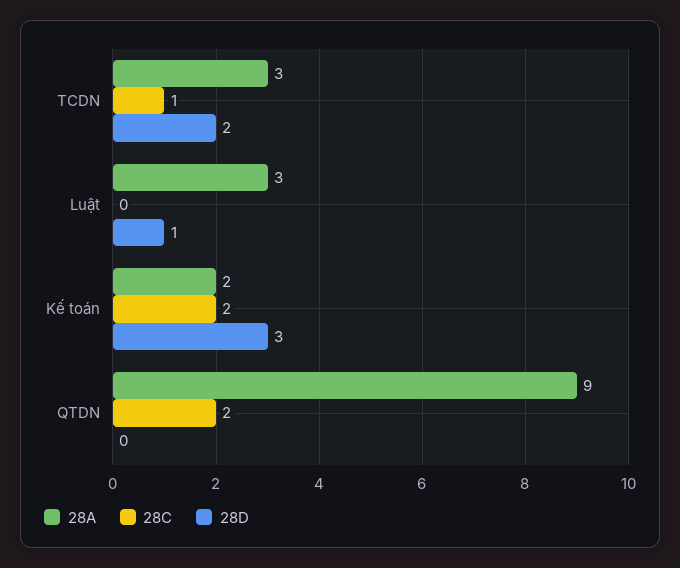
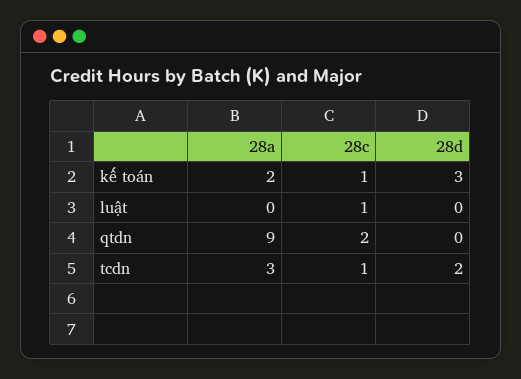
  {
    "28A": {
      "TCDN": 3,
-     "Luật": 3,
+     "Luật": 0,
      "Kế toán": 2,
      "QTDN": 9
    },
    "28C": {
      "TCDN": 1,
-     "Luật": 0,
+     "Luật": 1,
-     "Kế toán": 2,
+     "Kế toán": 1,
      "QTDN": 2
    },
    "28D": {
      "TCDN": 2,
-     "Luật": 1,
+     "Luật": 0,
      "Kế toán": 3,
      "QTDN": 0
    }
  }

